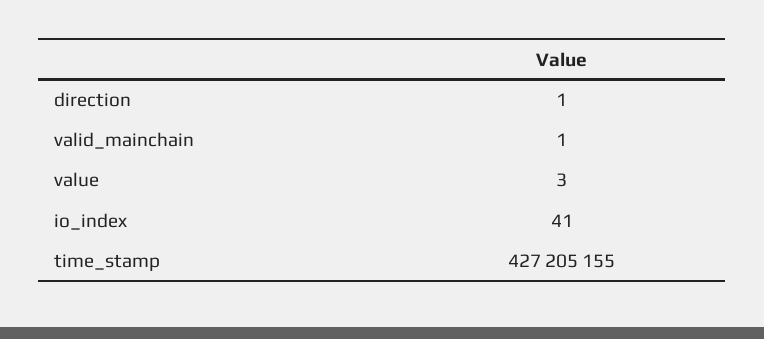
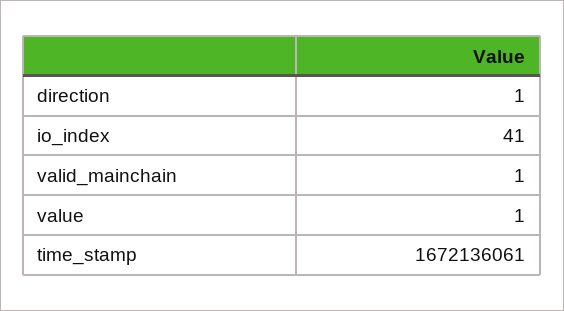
  {
    "direction": 1,
    "valid_mainchain": 1,
-   "value": 3,
+   "value": 1,
    "io_index": 41,
-   "time_stamp": 427205155
+   "time_stamp": 1672136061
  }

